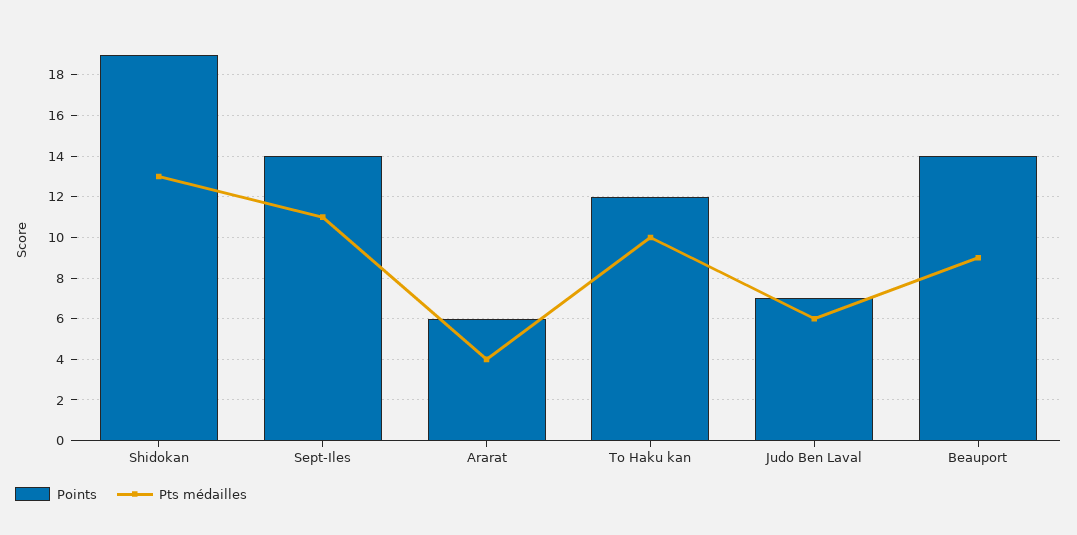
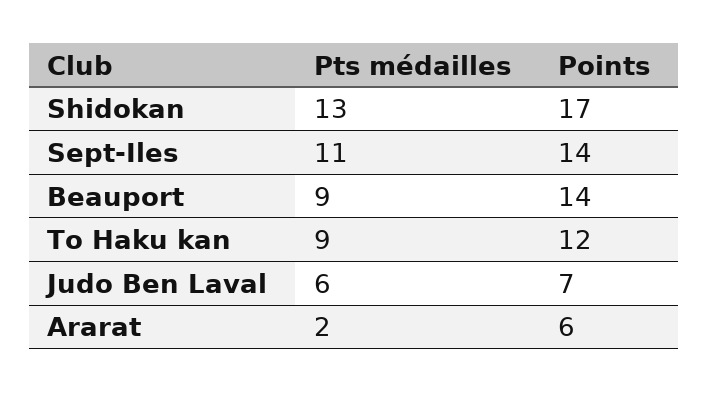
  {
    "Points": {
-     "Shidokan": 19,
+     "Shidokan": 17,
      "Sept-Iles": 14,
      "Ararat": 6,
      "To Haku kan": 12,
      "Judo Ben Laval": 7,
      "Beauport": 14
    },
    "Pts médailles": {
      "Shidokan": 13,
      "Sept-Iles": 11,
-     "Ararat": 4,
+     "Ararat": 2,
-     "To Haku kan": 10,
+     "To Haku kan": 9,
      "Judo Ben Laval": 6,
      "Beauport": 9
    }
  }

